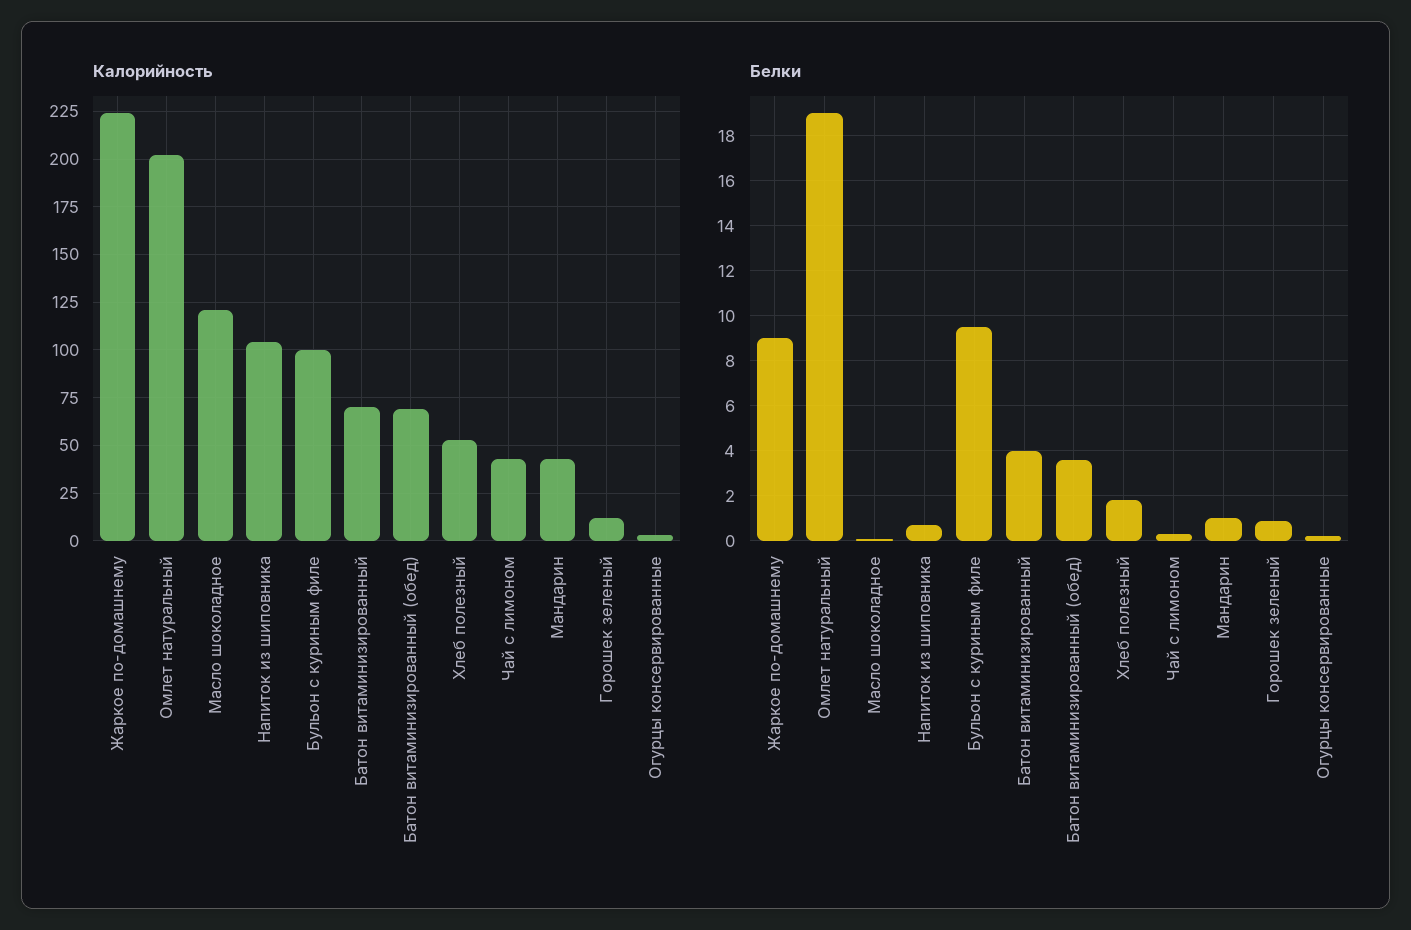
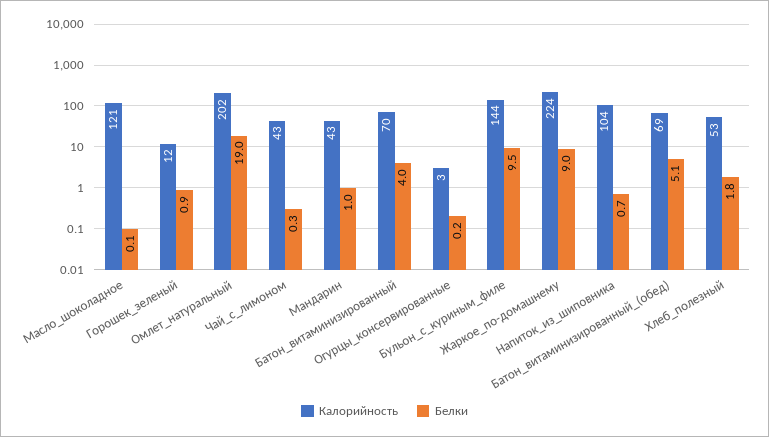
  {
    "Калорийность": {
      "Жаркое по-домашнему": 224,
      "Омлет натуральный": 202,
      "Масло шоколадное": 121,
      "Напиток из шиповника": 104,
-     "Бульон с куриным филе": 100,
+     "Бульон с куриным филе": 144,
      "Батон витаминизированный": 70,
      "Батон витаминизированный (обед)": 69,
      "Хлеб полезный": 53,
      "Чай с лимоном": 43,
      "Мандарин": 43,
      "Горошек зеленый": 12,
      "Огурцы консервированные": 3
    },
    "Белки": {
      "Жаркое по-домашнему": 9,
      "Омлет натуральный": 19,
      "Масло шоколадное": 0.1,
      "Напиток из шиповника": 0.7,
      "Бульон с куриным филе": 9.5,
      "Батон витаминизированный": 4,
-     "Батон витаминизированный (обед)": 3.5,
+     "Батон витаминизированный (обед)": 5.1,
      "Хлеб полезный": 1.8,
      "Чай с лимоном": 0.3,
      "Мандарин": 1,
      "Горошек зеленый": 0.9,
      "Огурцы консервированные": 0.2
    }
  }

